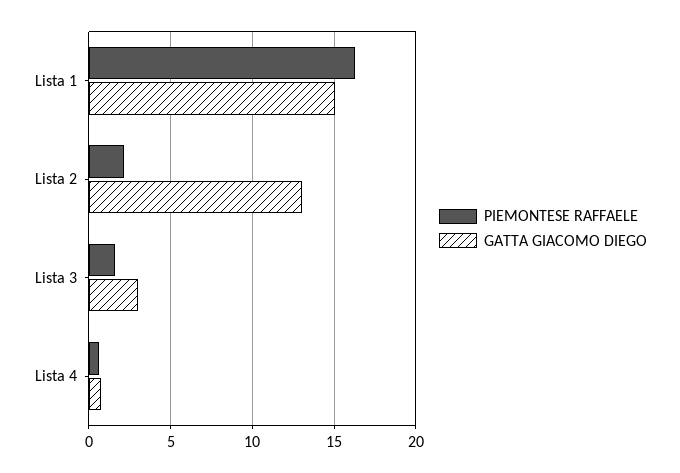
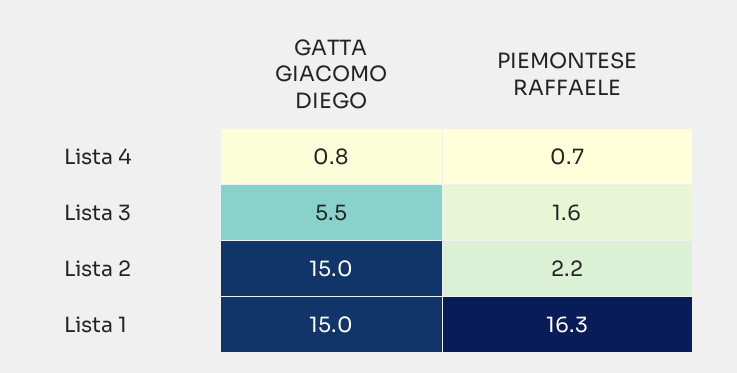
  {
    "PIEMONTESE RAFFAELE": {
      "Lista 1": 16.3,
      "Lista 2": 2.2,
      "Lista 3": 1.6,
      "Lista 4": 0.7
    },
    "GATTA GIACOMO DIEGO": {
      "Lista 1": 15,
-     "Lista 2": 13,
+     "Lista 2": 15,
-     "Lista 3": 3,
+     "Lista 3": 5.5,
      "Lista 4": 0.8
    }
  }

